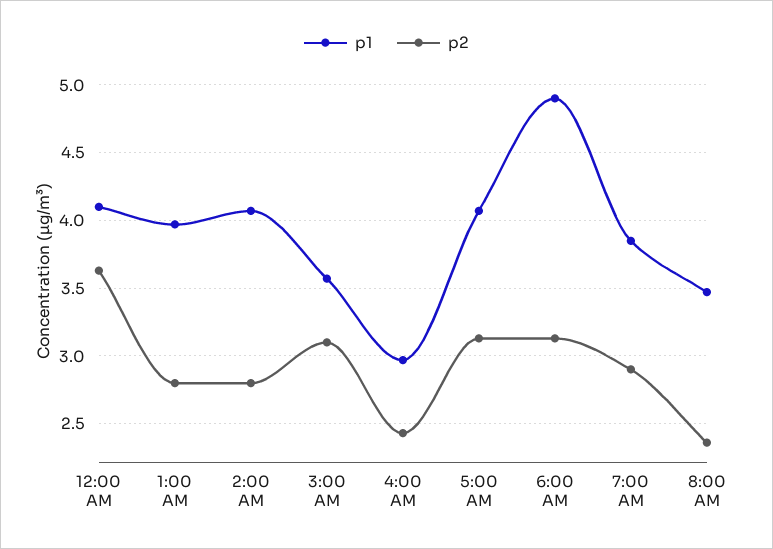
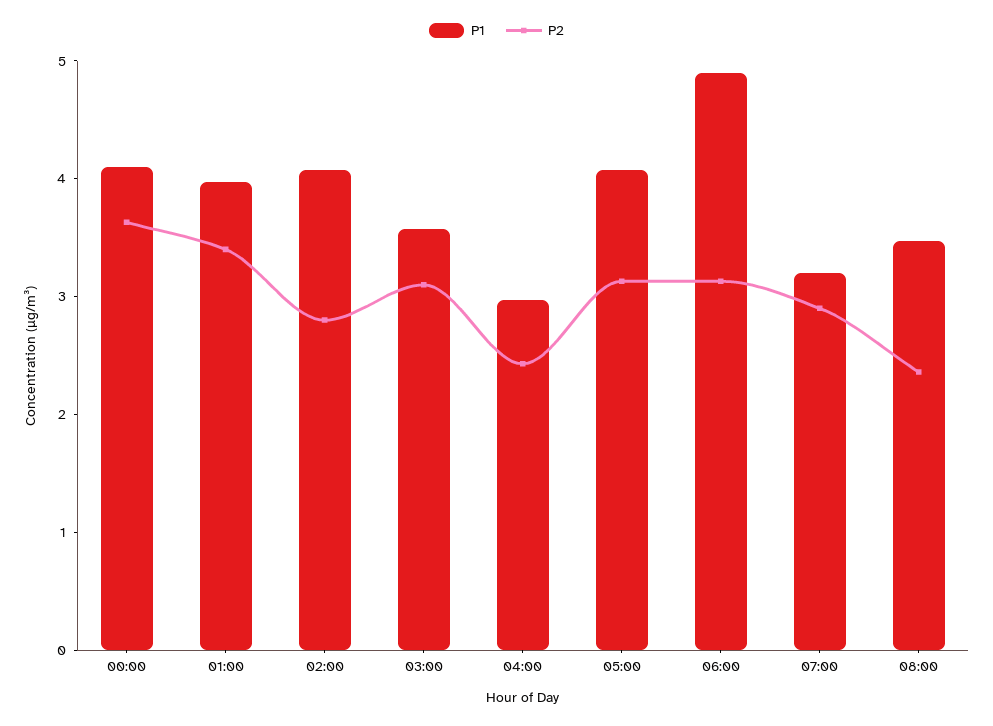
  {
    "p1": {
      "12:00 AM": 4.1,
      "1:00 AM": 3.95,
      "2:00 AM": 4.05,
      "3:00 AM": 3.55,
      "4:00 AM": 2.95,
      "5:00 AM": 4.05,
      "6:00 AM": 4.9,
-     "7:00 AM": 3.85,
+     "7:00 AM": 3.2,
      "8:00 AM": 3.45
    },
    "p2": {
      "12:00 AM": 3.65,
-     "1:00 AM": 2.8,
+     "1:00 AM": 3.4,
      "2:00 AM": 2.8,
      "3:00 AM": 3.1,
      "4:00 AM": 2.45,
      "5:00 AM": 3.15,
      "6:00 AM": 3.15,
      "7:00 AM": 2.9,
      "8:00 AM": 2.35
    }
  }

